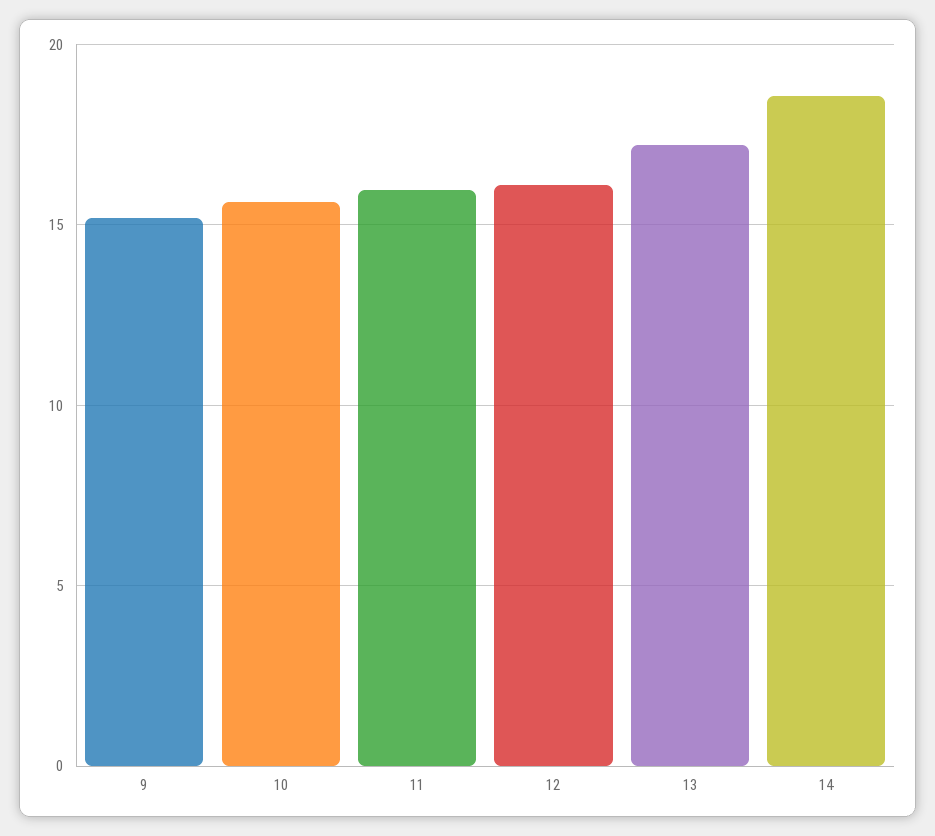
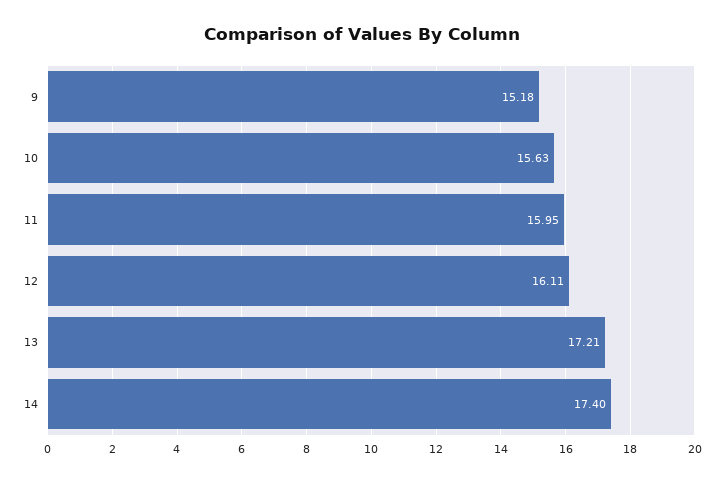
  {
    "9": 15.18,
    "10": 15.63,
    "11": 15.95,
    "12": 16.11,
    "13": 17.21,
-   "14": 18.5
+   "14": 17.4
  }

